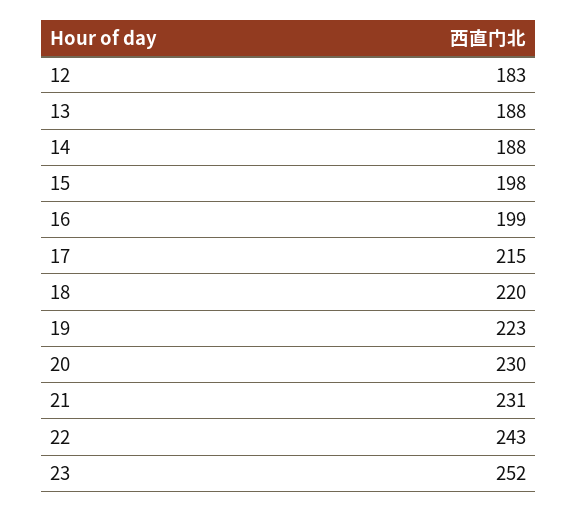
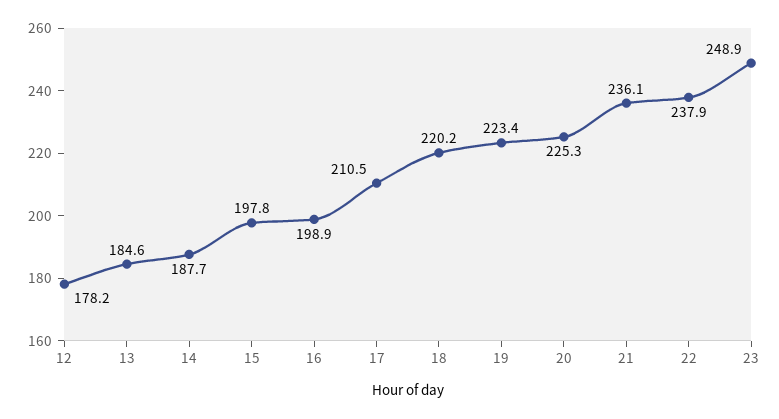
  {
-   "12": 183,
+   "12": 178.2,
-   "13": 188,
+   "13": 184.6,
    "14": 187.7,
    "15": 197.8,
    "16": 198.9,
-   "17": 215,
+   "17": 210.5,
    "18": 220.2,
    "19": 223.4,
-   "20": 230,
+   "20": 225.3,
-   "21": 231,
+   "21": 236.1,
-   "22": 243,
+   "22": 237.9,
-   "23": 252
+   "23": 248.9
  }

